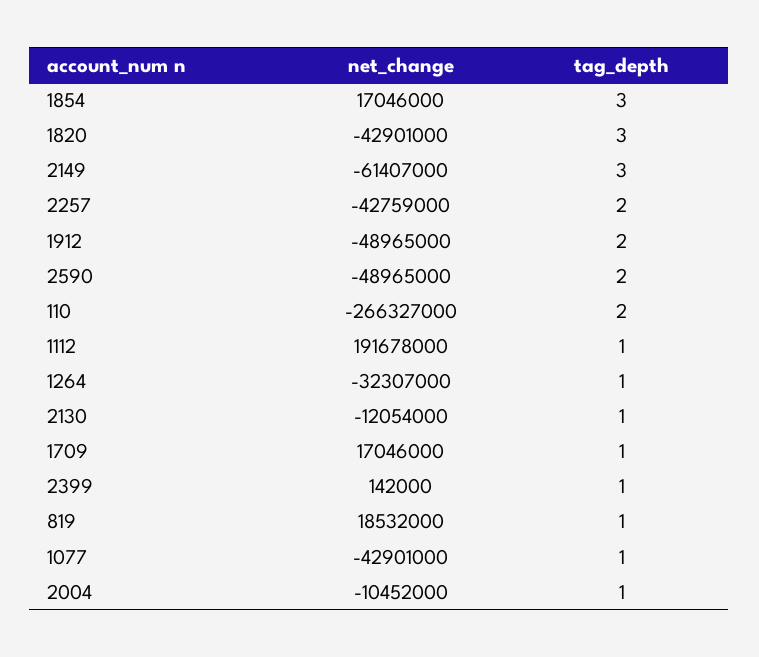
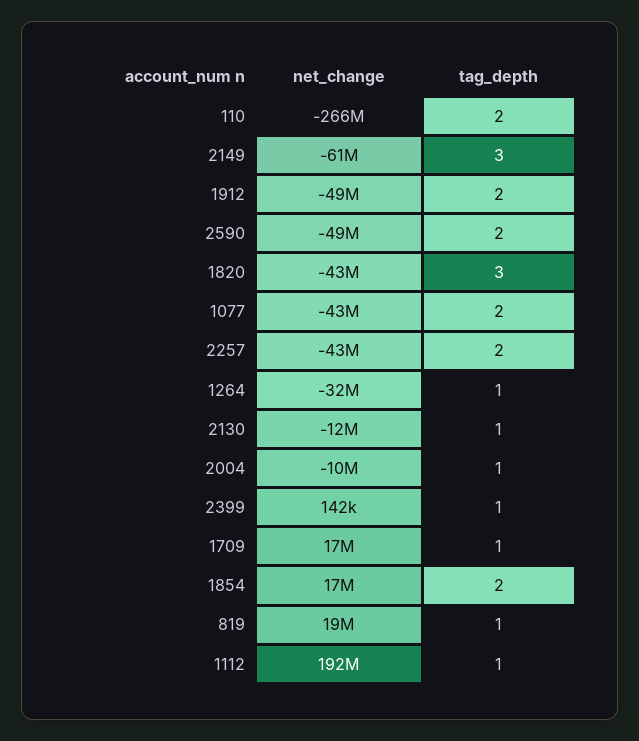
  {
    "net_change": {
      "1854": 17046000,
      "1820": -42901000,
      "2149": -61407000,
      "2257": -42759000,
      "1912": -48965000,
      "2590": -48965000,
      "110": -266327000,
      "1112": 191678000,
      "1264": -32307000,
      "2130": -12054000,
      "1709": 17046000,
      "2399": 142000,
      "819": 18532000,
      "1077": -42901000,
      "2004": -10452000
    },
    "tag_depth": {
-     "1854": 3,
+     "1854": 2,
      "1820": 3,
      "2149": 3,
      "2257": 2,
      "1912": 2,
      "2590": 2,
      "110": 2,
      "1112": 1,
      "1264": 1,
      "2130": 1,
      "1709": 1,
      "2399": 1,
      "819": 1,
-     "1077": 1,
+     "1077": 2,
      "2004": 1
    }
  }

